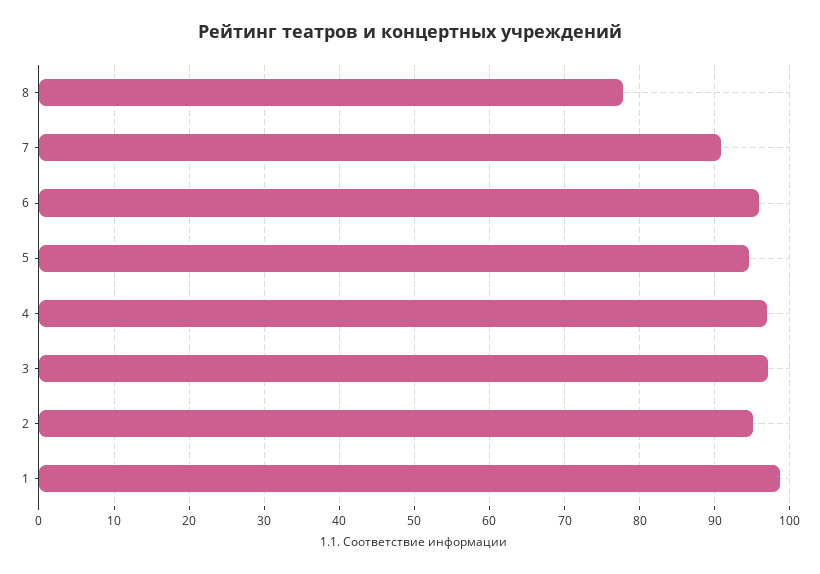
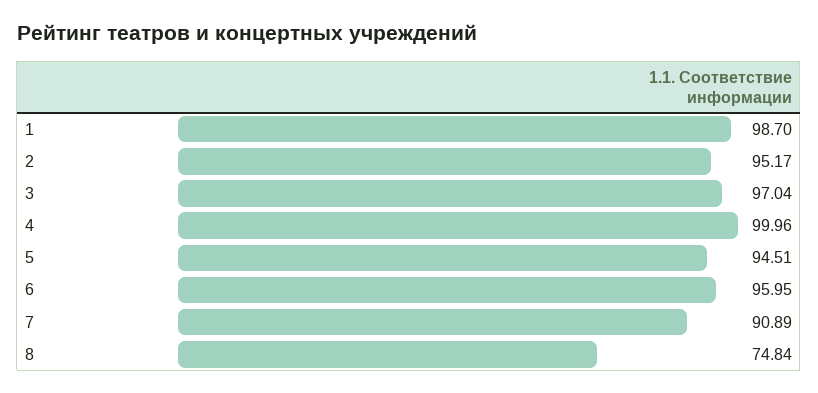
  {
-   "8": 78,
+   "8": 74.84,
    "7": 90.89,
    "6": 95.95,
    "5": 94.51,
-   "4": 97,
+   "4": 99.96,
    "3": 97.04,
    "2": 95.17,
    "1": 98.7
  }

